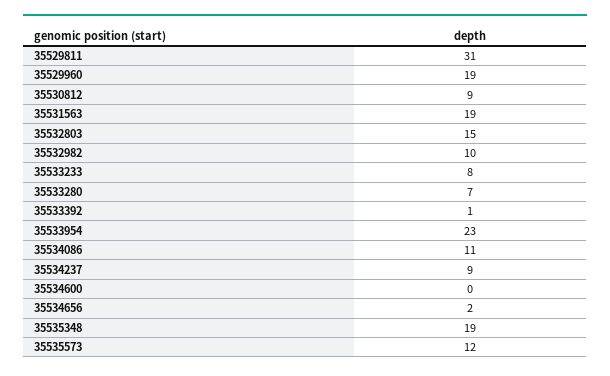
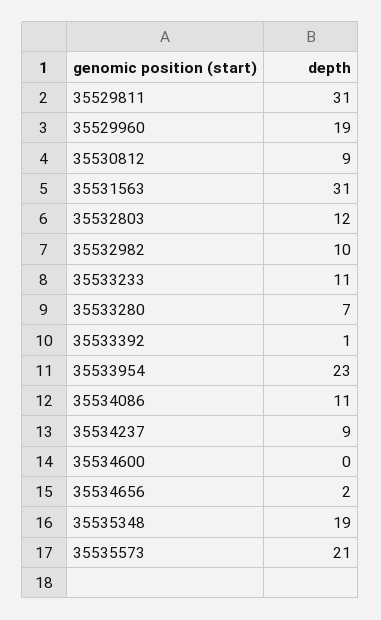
  {
    "35529811": 31,
    "35529960": 19,
    "35530812": 9,
-   "35531563": 19,
+   "35531563": 31,
-   "35532803": 15,
+   "35532803": 12,
    "35532982": 10,
-   "35533233": 8,
+   "35533233": 11,
    "35533280": 7,
    "35533392": 1,
    "35533954": 23,
    "35534086": 11,
    "35534237": 9,
    "35534600": 0,
    "35534656": 2,
    "35535348": 19,
-   "35535573": 12
+   "35535573": 21
  }

